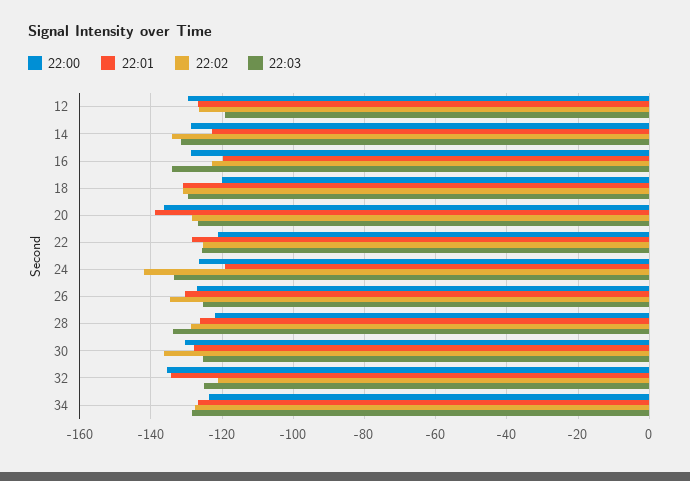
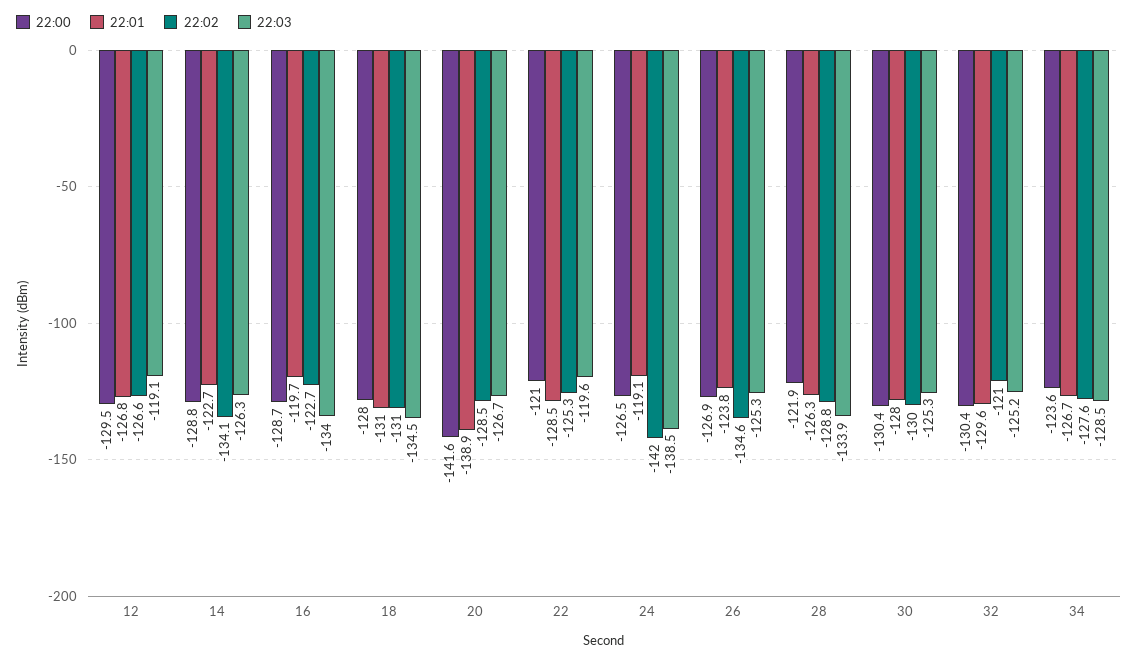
  {
    "22:00": {
      "12": -129.5,
      "14": -128.8,
      "16": -128.7,
-     "18": -120,
+     "18": -128,
-     "20": -136,
+     "20": -141.6,
      "22": -121,
      "24": -126.5,
      "26": -126.9,
      "28": -121.9,
      "30": -130.4,
-     "32": -136,
+     "32": -130.4,
      "34": -123.6
    },
    "22:01": {
      "12": -126.8,
      "14": -122.7,
      "16": -119.7,
      "18": -131,
      "20": -138.9,
      "22": -128.5,
      "24": -119.1,
-     "26": -130,
+     "26": -123.8,
      "28": -126.3,
      "30": -128,
-     "32": -134,
+     "32": -129.6,
      "34": -126.7
    },
    "22:02": {
      "12": -126.6,
      "14": -134.1,
      "16": -122.7,
      "18": -131,
      "20": -128.5,
      "22": -125.3,
      "24": -142,
      "26": -134.6,
      "28": -128.8,
-     "30": -136,
+     "30": -130,
      "32": -121,
      "34": -127.6
    },
    "22:03": {
      "12": -119.1,
-     "14": -132,
+     "14": -126.3,
      "16": -134,
-     "18": -130,
+     "18": -134.5,
      "20": -126.7,
-     "22": -126,
+     "22": -119.6,
-     "24": -134,
+     "24": -138.5,
      "26": -125.3,
      "28": -133.9,
      "30": -125.3,
      "32": -125.2,
      "34": -128.5
    }
  }

